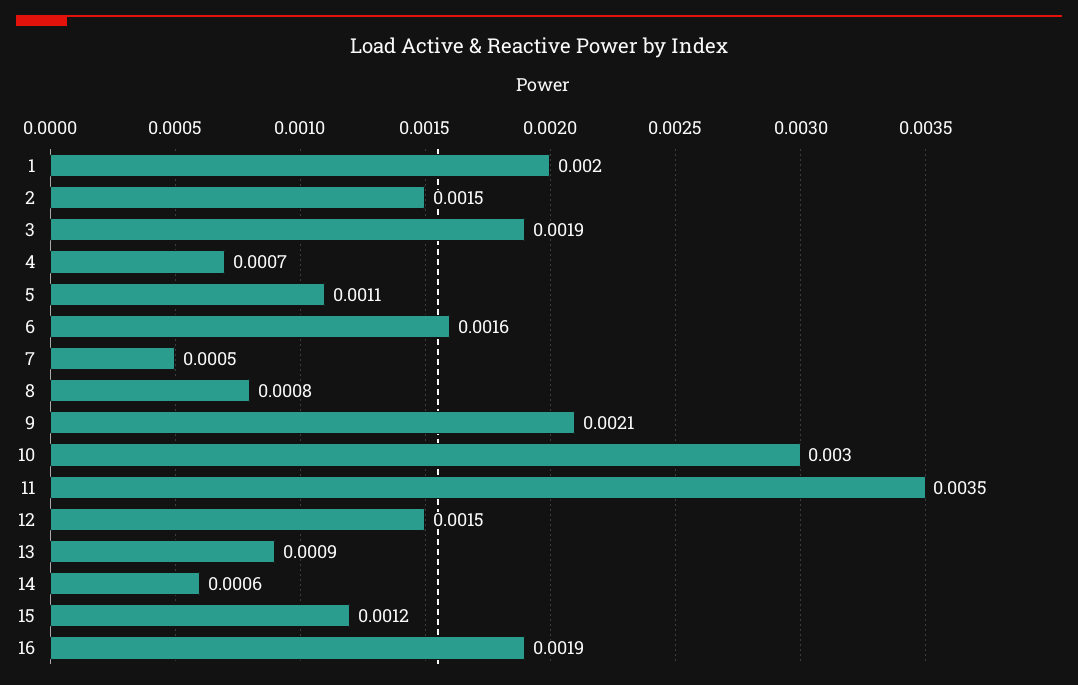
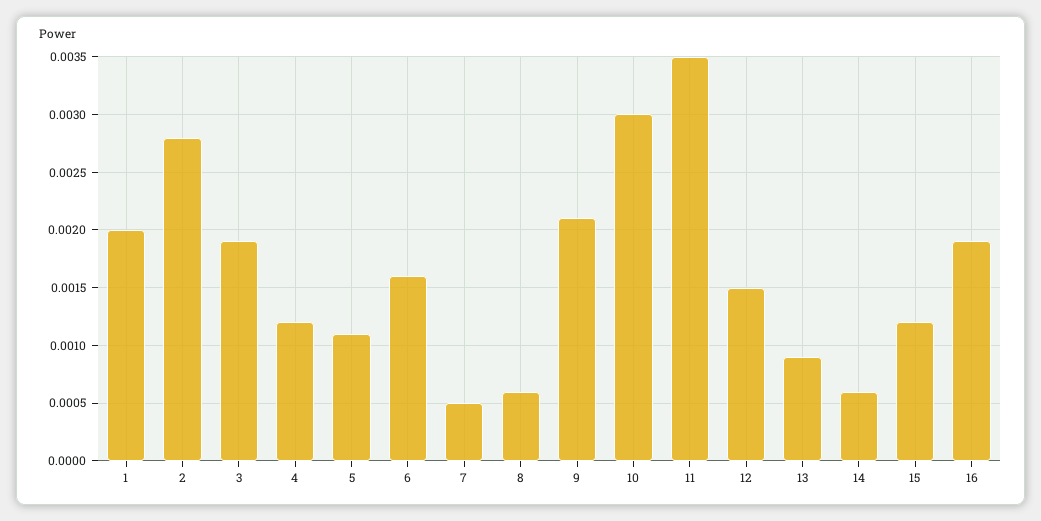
  {
    "1": 0.002,
-   "2": 0.0015,
+   "2": 0.0028,
    "3": 0.0019,
-   "4": 0.0007,
+   "4": 0.0012,
    "5": 0.0011,
    "6": 0.0016,
    "7": 0.0005,
-   "8": 0.0008,
+   "8": 0.0006,
    "9": 0.0021,
    "10": 0.003,
    "11": 0.0035,
    "12": 0.0015,
    "13": 0.0009,
    "14": 0.0006,
    "15": 0.0012,
    "16": 0.0019
  }

